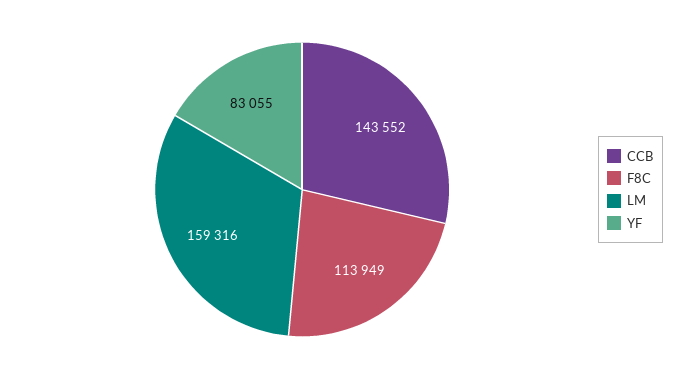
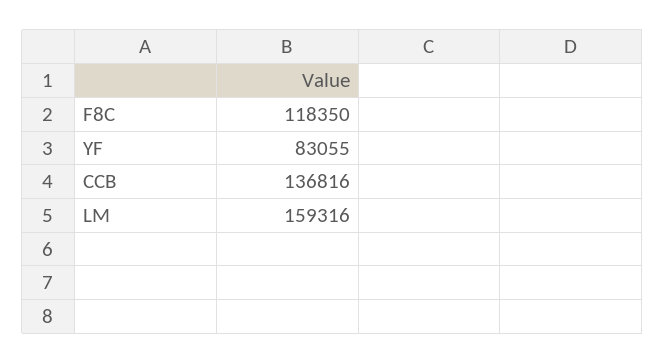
  {
-   "CCB": 143552,
+   "CCB": 136816,
-   "F8C": 113949,
+   "F8C": 118350,
    "LM": 159316,
    "YF": 83055
  }

